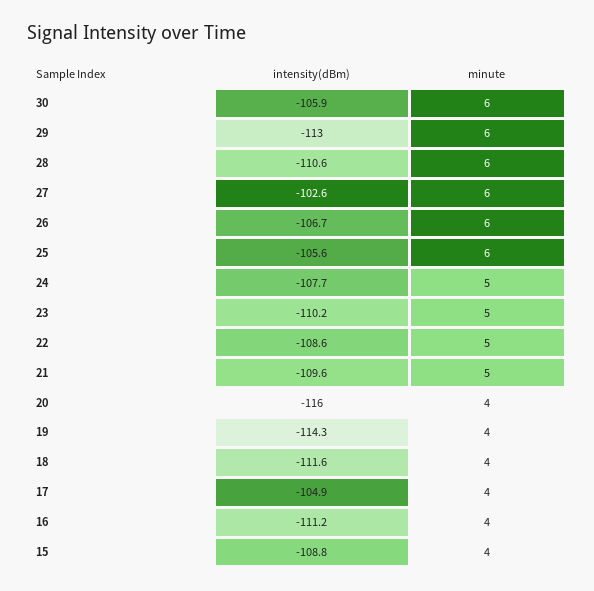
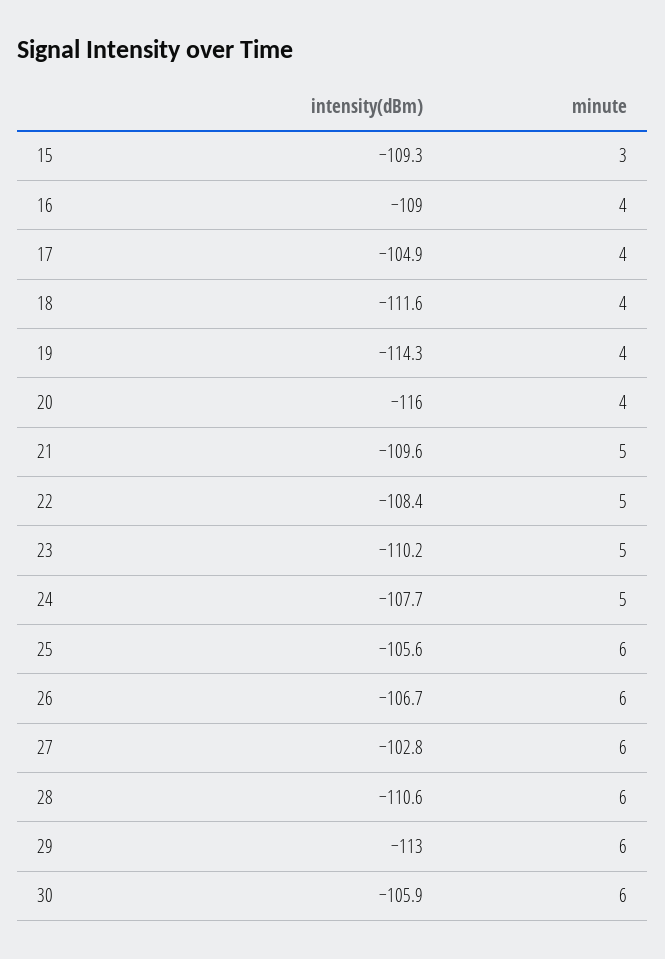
  {
    "intensity(dBm)": {
      "30": -105.9,
      "29": -113,
      "28": -110.6,
-     "27": -102.6,
+     "27": -102.8,
      "26": -106.7,
      "25": -105.6,
      "24": -107.7,
      "23": -110.2,
-     "22": -108.6,
+     "22": -108.4,
      "21": -109.6,
      "20": -116,
      "19": -114.3,
      "18": -111.6,
      "17": -104.9,
-     "16": -111.2,
+     "16": -109,
-     "15": -108.8
+     "15": -109.3
    },
    "minute": {
      "30": 6,
      "29": 6,
      "28": 6,
      "27": 6,
      "26": 6,
      "25": 6,
      "24": 5,
      "23": 5,
      "22": 5,
      "21": 5,
      "20": 4,
      "19": 4,
      "18": 4,
      "17": 4,
      "16": 4,
-     "15": 4
+     "15": 3
    }
  }

